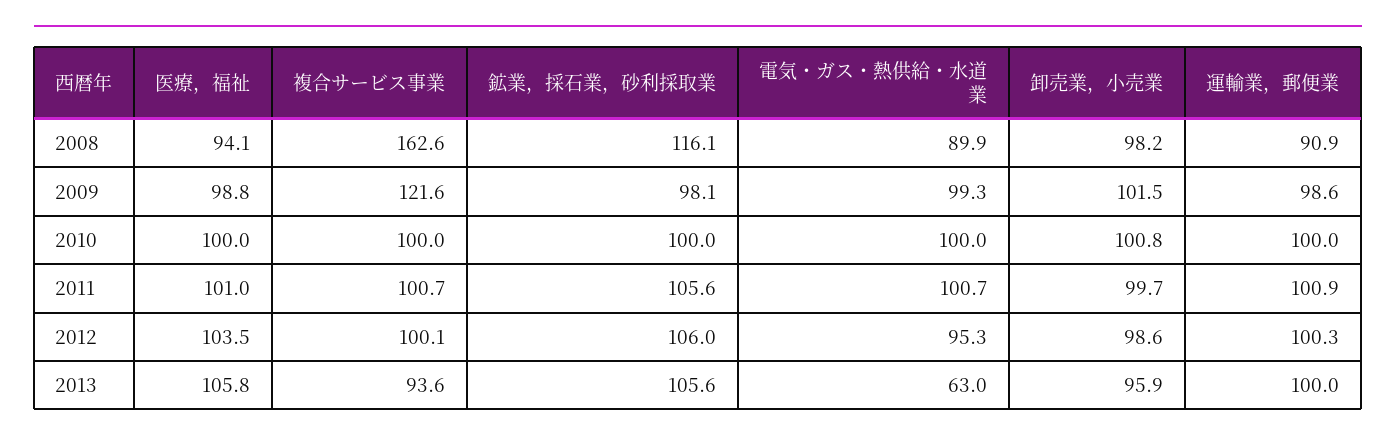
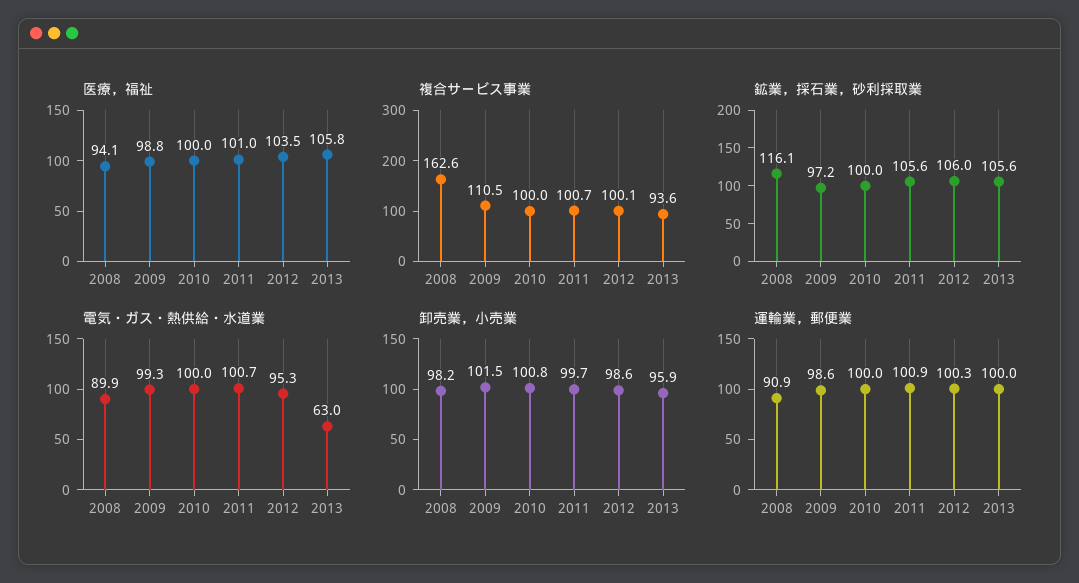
  {
    "医療，福祉": {
      "2008": 94.1,
      "2009": 98.8,
      "2010": 100,
      "2011": 101,
      "2012": 103.5,
      "2013": 105.8
    },
    "複合サービス事業": {
      "2008": 162.6,
-     "2009": 121.6,
+     "2009": 110.5,
      "2010": 100,
      "2011": 100.7,
      "2012": 100.1,
      "2013": 93.6
    },
    "鉱業，採石業，砂利採取業": {
      "2008": 116.1,
-     "2009": 98.1,
+     "2009": 97.2,
      "2010": 100,
      "2011": 105.6,
      "2012": 106,
      "2013": 105.6
    },
    "電気・ガス・熱供給・水道業": {
      "2008": 89.9,
      "2009": 99.3,
      "2010": 100,
      "2011": 100.7,
      "2012": 95.3,
      "2013": 63
    },
    "卸売業，小売業": {
      "2008": 98.2,
      "2009": 101.5,
      "2010": 100.8,
      "2011": 99.7,
      "2012": 98.6,
      "2013": 95.9
    },
    "運輸業，郵便業": {
      "2008": 90.9,
      "2009": 98.6,
      "2010": 100,
      "2011": 100.9,
      "2012": 100.3,
      "2013": 100
    }
  }

